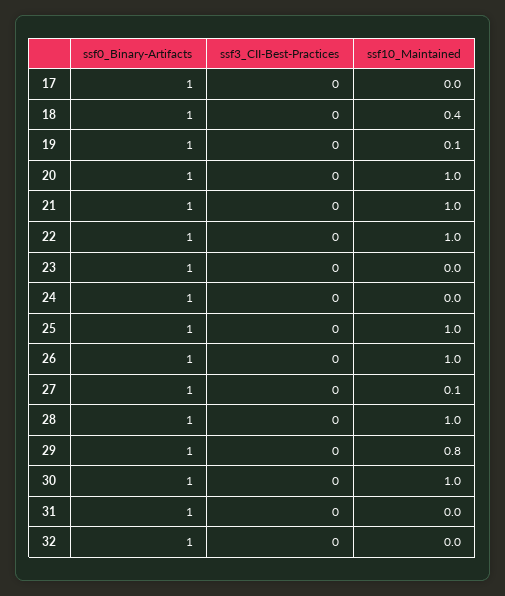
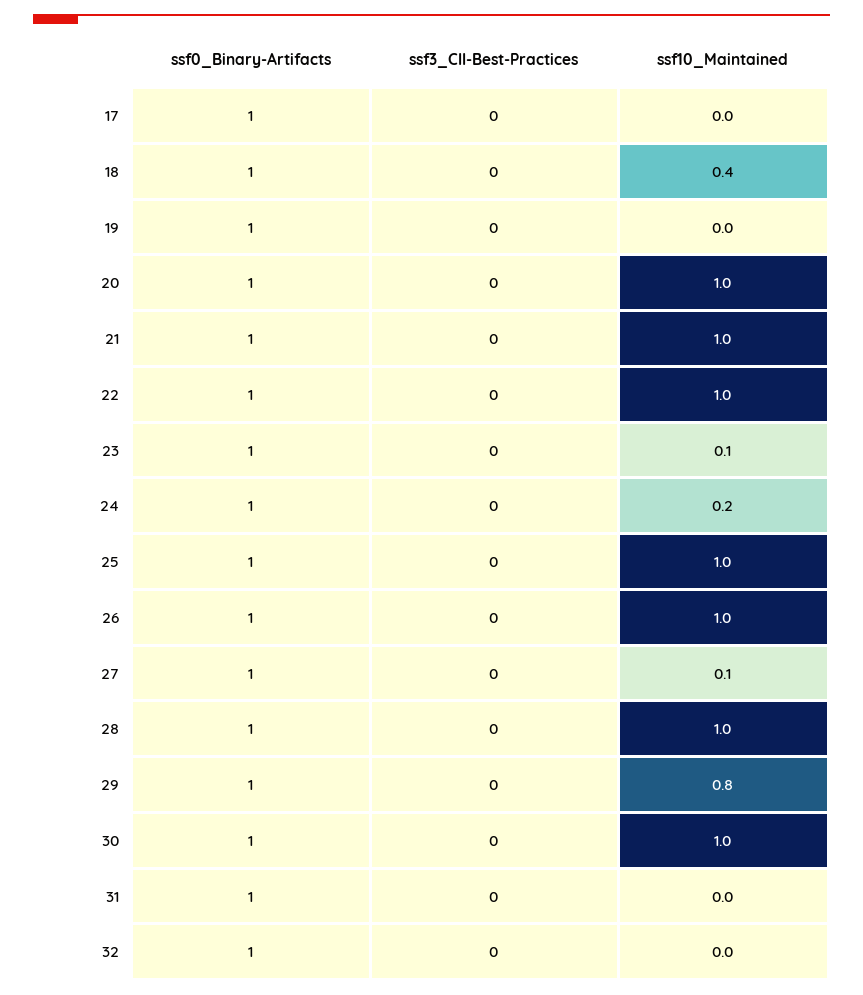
  {
    "ssf0_Binary-Artifacts": {
      "17": 1,
      "18": 1,
      "19": 1,
      "20": 1,
      "21": 1,
      "22": 1,
      "23": 1,
      "24": 1,
      "25": 1,
      "26": 1,
      "27": 1,
      "28": 1,
      "29": 1,
      "30": 1,
      "31": 1,
      "32": 1
    },
    "ssf3_CII-Best-Practices": {
      "17": 0,
      "18": 0,
      "19": 0,
      "20": 0,
      "21": 0,
      "22": 0,
      "23": 0,
      "24": 0,
      "25": 0,
      "26": 0,
      "27": 0,
      "28": 0,
      "29": 0,
      "30": 0,
      "31": 0,
      "32": 0
    },
    "ssf10_Maintained": {
      "17": 0,
      "18": 0.4,
-     "19": 0.1,
+     "19": 0,
      "20": 1,
      "21": 1,
      "22": 1,
-     "23": 0,
+     "23": 0.1,
-     "24": 0,
+     "24": 0.2,
      "25": 1,
      "26": 1,
      "27": 0.1,
      "28": 1,
      "29": 0.8,
      "30": 1,
      "31": 0,
      "32": 0
    }
  }

